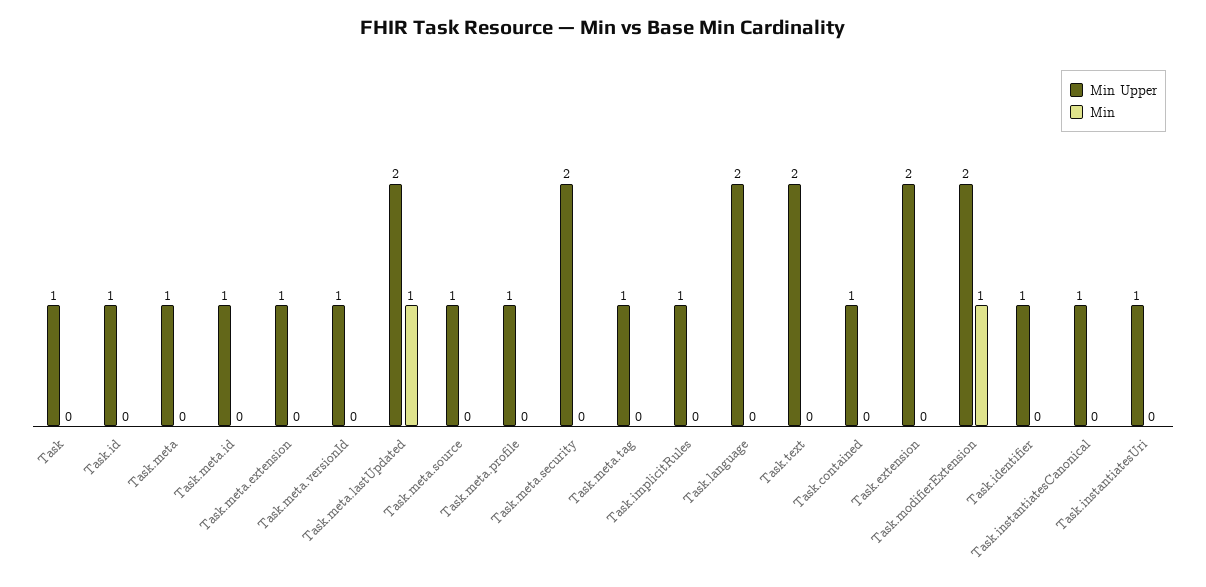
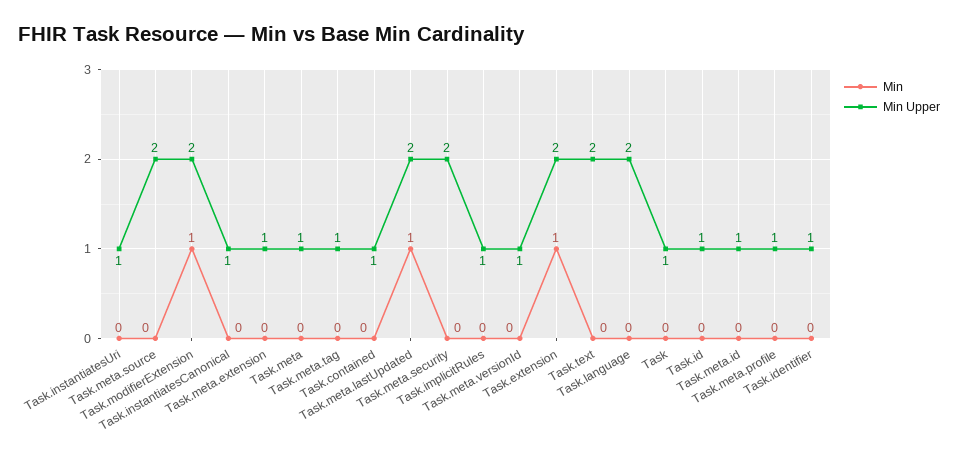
  {
    "Min Upper": {
      "Task": 1,
      "Task.id": 1,
      "Task.meta": 1,
      "Task.meta.id": 1,
      "Task.meta.extension": 1,
      "Task.meta.versionId": 1,
      "Task.meta.lastUpdated": 2,
-     "Task.meta.source": 1,
+     "Task.meta.source": 2,
      "Task.meta.profile": 1,
      "Task.meta.security": 2,
      "Task.meta.tag": 1,
      "Task.implicitRules": 1,
      "Task.language": 2,
      "Task.text": 2,
      "Task.contained": 1,
      "Task.extension": 2,
      "Task.modifierExtension": 2,
      "Task.identifier": 1,
      "Task.instantiatesCanonical": 1,
      "Task.instantiatesUri": 1
    },
    "Min": {
      "Task": 0,
      "Task.id": 0,
      "Task.meta": 0,
      "Task.meta.id": 0,
      "Task.meta.extension": 0,
      "Task.meta.versionId": 0,
      "Task.meta.lastUpdated": 1,
      "Task.meta.source": 0,
      "Task.meta.profile": 0,
      "Task.meta.security": 0,
      "Task.meta.tag": 0,
      "Task.implicitRules": 0,
      "Task.language": 0,
      "Task.text": 0,
      "Task.contained": 0,
-     "Task.extension": 0,
+     "Task.extension": 1,
      "Task.modifierExtension": 1,
      "Task.identifier": 0,
      "Task.instantiatesCanonical": 0,
      "Task.instantiatesUri": 0
    }
  }

